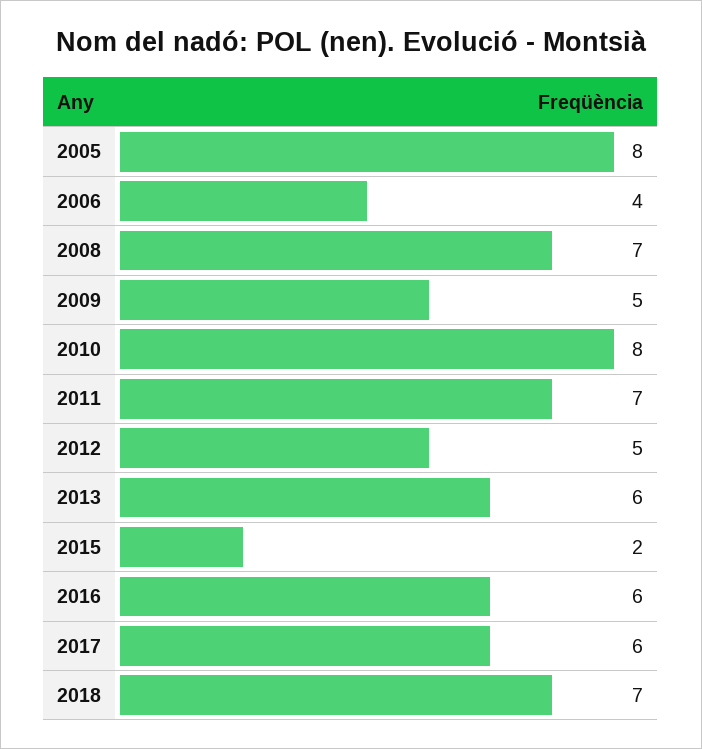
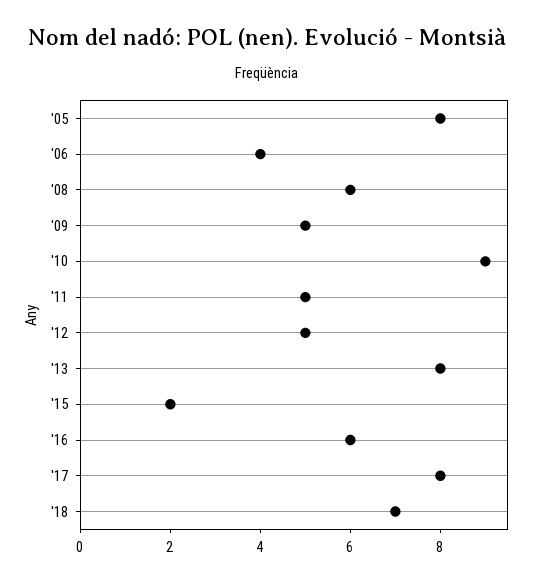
  {
    "2005": 8,
    "2006": 4,
-   "2008": 7,
+   "2008": 6,
    "2009": 5,
-   "2010": 8,
+   "2010": 9,
-   "2011": 7,
+   "2011": 5,
    "2012": 5,
-   "2013": 6,
+   "2013": 8,
    "2015": 2,
    "2016": 6,
-   "2017": 6,
+   "2017": 8,
    "2018": 7
  }

